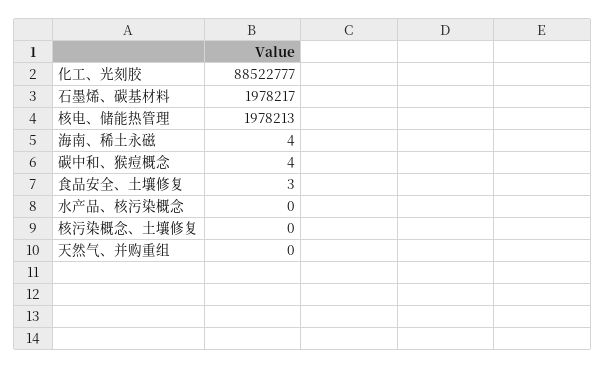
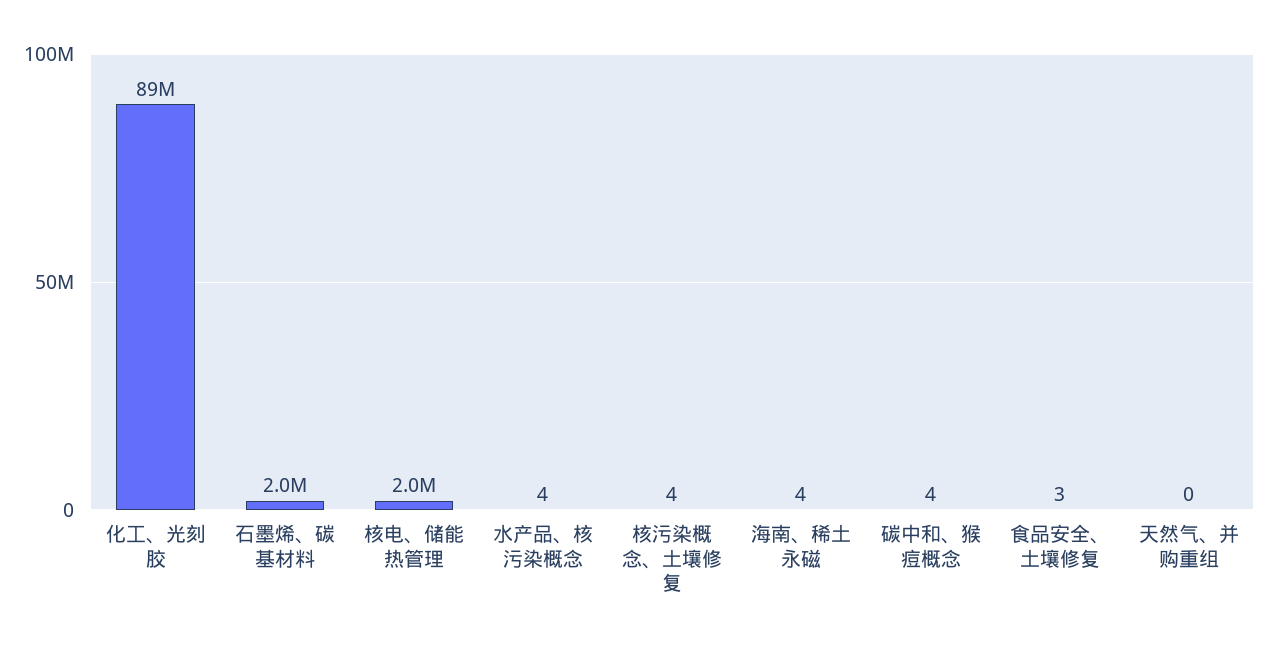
  {
    "化工、光刻胶": 88522777,
    "石墨烯、碳基材料": 1978217,
    "核电、储能热管理": 1978213,
    "海南、稀土永磁": 4,
    "碳中和、猴痘概念": 4,
    "食品安全、土壤修复": 3,
-   "水产品、核污染概念": 0,
+   "水产品、核污染概念": 4,
-   "核污染概念、土壤修复": 0,
+   "核污染概念、土壤修复": 4,
    "天然气、并购重组": 0
  }

